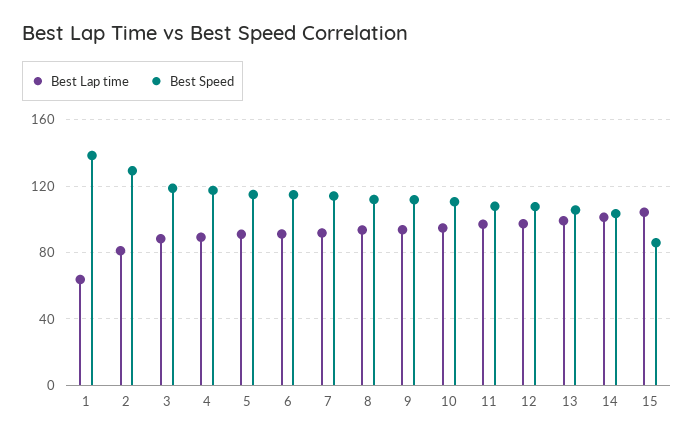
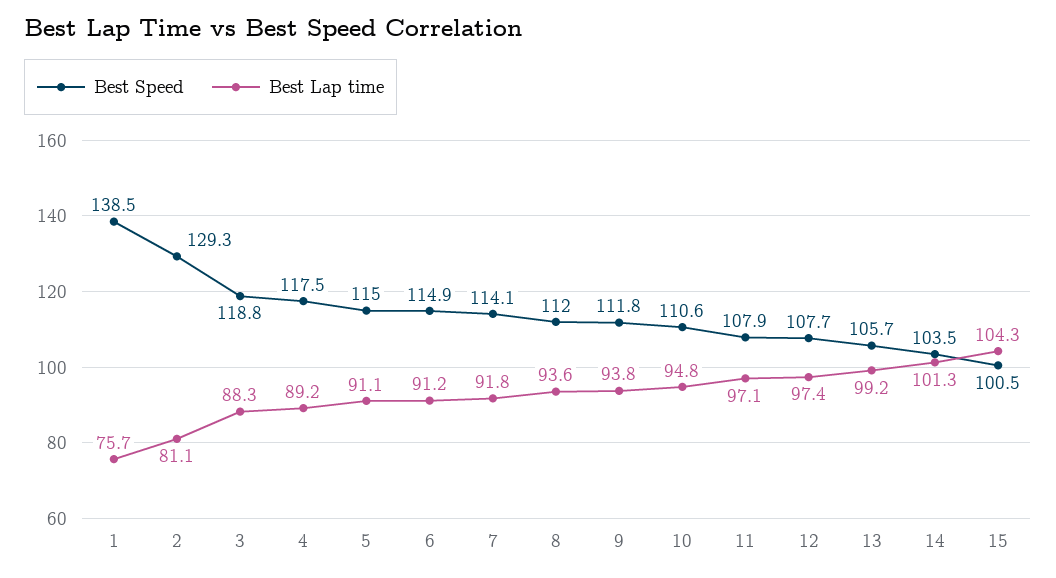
  {
    "Best Lap time": {
-     "1": 65,
+     "1": 75.7,
      "2": 81.1,
      "3": 88.3,
      "4": 89.2,
      "5": 91.1,
      "6": 91.2,
      "7": 91.8,
      "8": 93.6,
      "9": 93.8,
      "10": 94.8,
      "11": 97.1,
      "12": 97.4,
      "13": 99.2,
      "14": 101.3,
      "15": 104.3
    },
    "Best Speed": {
      "1": 138.5,
      "2": 129.3,
      "3": 118.8,
      "4": 117.5,
      "5": 115,
      "6": 114.9,
      "7": 114.1,
      "8": 112,
      "9": 111.8,
      "10": 110.6,
      "11": 107.9,
      "12": 107.7,
      "13": 105.7,
      "14": 103.5,
-     "15": 85
+     "15": 100.5
    }
  }

